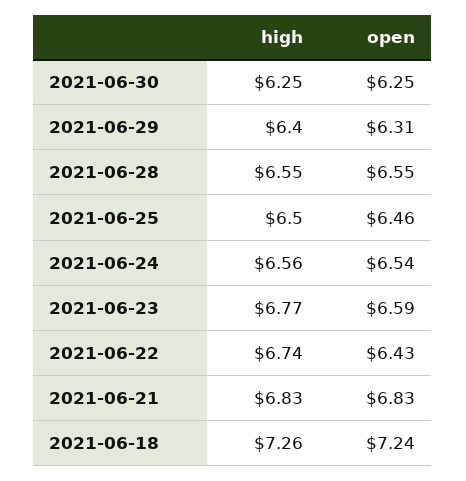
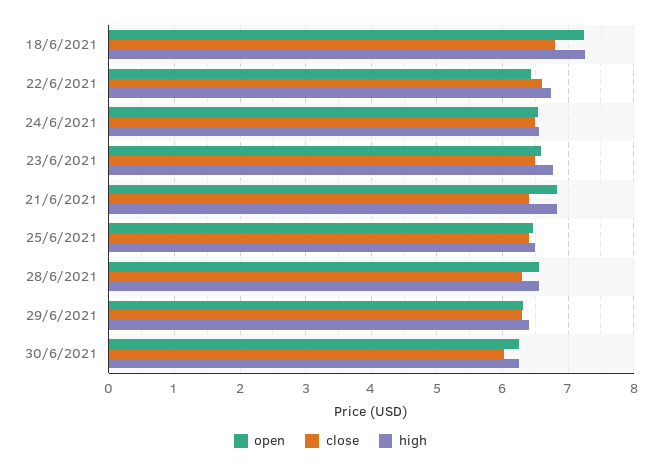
  {
    "high": {
      "2021-06-30": 6.25,
      "2021-06-29": 6.4,
      "2021-06-28": 6.55,
      "2021-06-25": 6.5,
      "2021-06-24": 6.56,
      "2021-06-23": 6.77,
      "2021-06-22": 6.74,
      "2021-06-21": 6.83,
      "2021-06-18": 7.26
    },
    "open": {
      "2021-06-30": 6.25,
      "2021-06-29": 6.31,
      "2021-06-28": 6.55,
      "2021-06-25": 6.46,
      "2021-06-24": 6.54,
      "2021-06-23": 6.59,
      "2021-06-22": 6.43,
      "2021-06-21": 6.83,
      "2021-06-18": 7.24
-   }
+   },
+   "close": {
+     "2021-06-18": 6.8,
+     "2021-06-22": 6.6,
+     "2021-06-24": 6.5,
+     "2021-06-23": 6.5,
+     "2021-06-21": 6.4,
+     "2021-06-25": 6.4,
+     "2021-06-28": 6.3,
+     "2021-06-29": 6.3,
+     "2021-06-30": 6
+   }
  }

